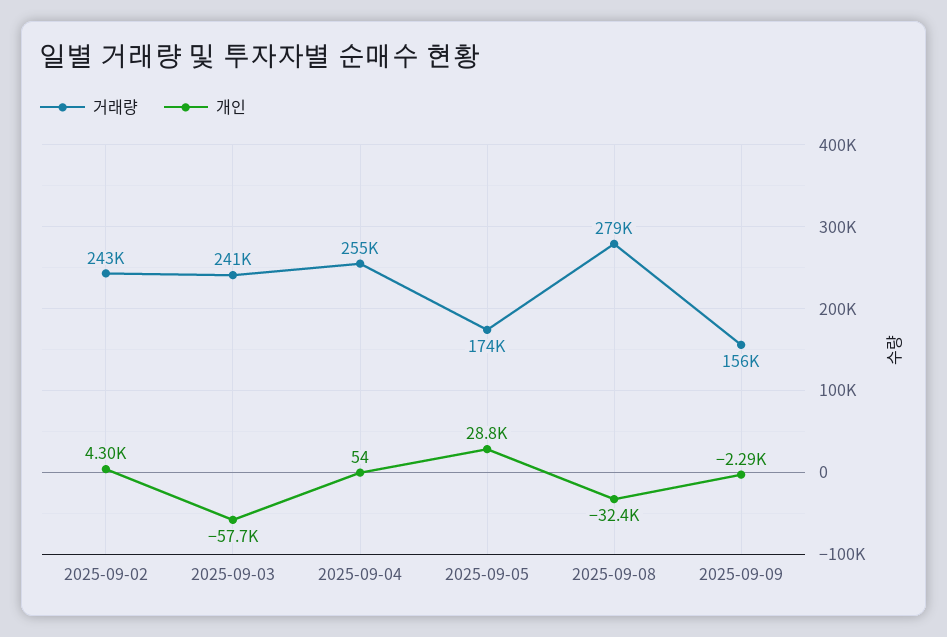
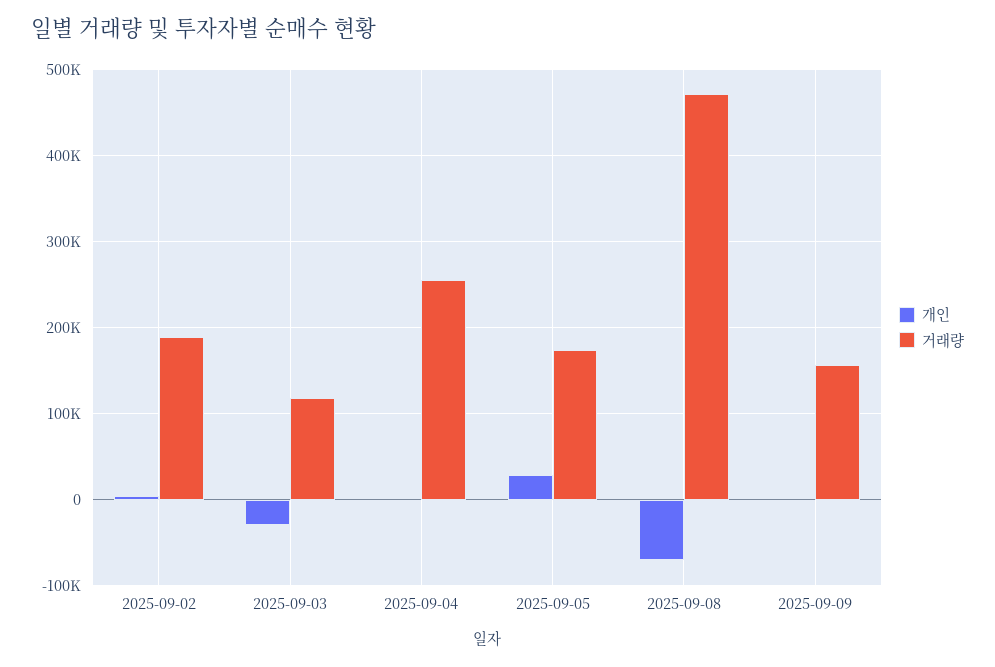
  {
    "거래량": {
-     "2025-09-02": 243000,
+     "2025-09-02": 190000,
-     "2025-09-03": 241000,
+     "2025-09-03": 120000,
      "2025-09-04": 255000,
      "2025-09-05": 174000,
-     "2025-09-08": 279000,
+     "2025-09-08": 470000,
      "2025-09-09": 156000
    },
    "개인": {
      "2025-09-02": 4300,
-     "2025-09-03": -57700,
+     "2025-09-03": -30000,
      "2025-09-04": 54,
      "2025-09-05": 28800,
-     "2025-09-08": -32400,
+     "2025-09-08": -70000,
      "2025-09-09": -2290
    }
  }

